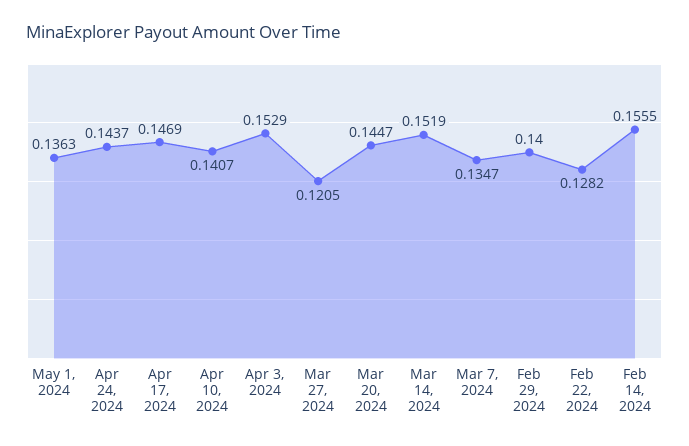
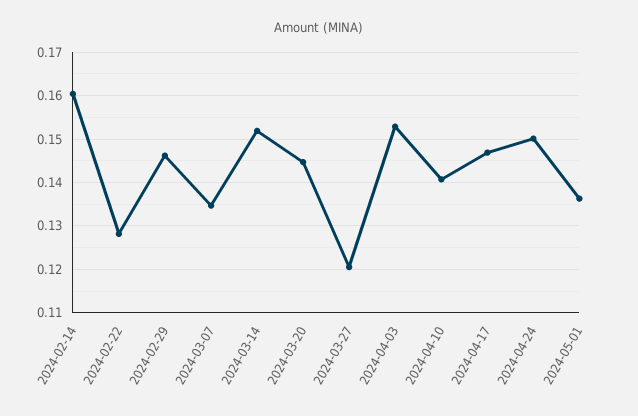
  {
    "May 1, 2024": 0.1363,
-   "Apr 24, 2024": 0.1437,
+   "Apr 24, 2024": 0.15,
    "Apr 17, 2024": 0.1469,
    "Apr 10, 2024": 0.1407,
    "Apr 3, 2024": 0.1529,
    "Mar 27, 2024": 0.1205,
    "Mar 20, 2024": 0.1447,
    "Mar 14, 2024": 0.1519,
    "Mar 7, 2024": 0.1347,
-   "Feb 29, 2024": 0.14,
+   "Feb 29, 2024": 0.146,
    "Feb 22, 2024": 0.1282,
-   "Feb 14, 2024": 0.1555
+   "Feb 14, 2024": 0.16
  }

